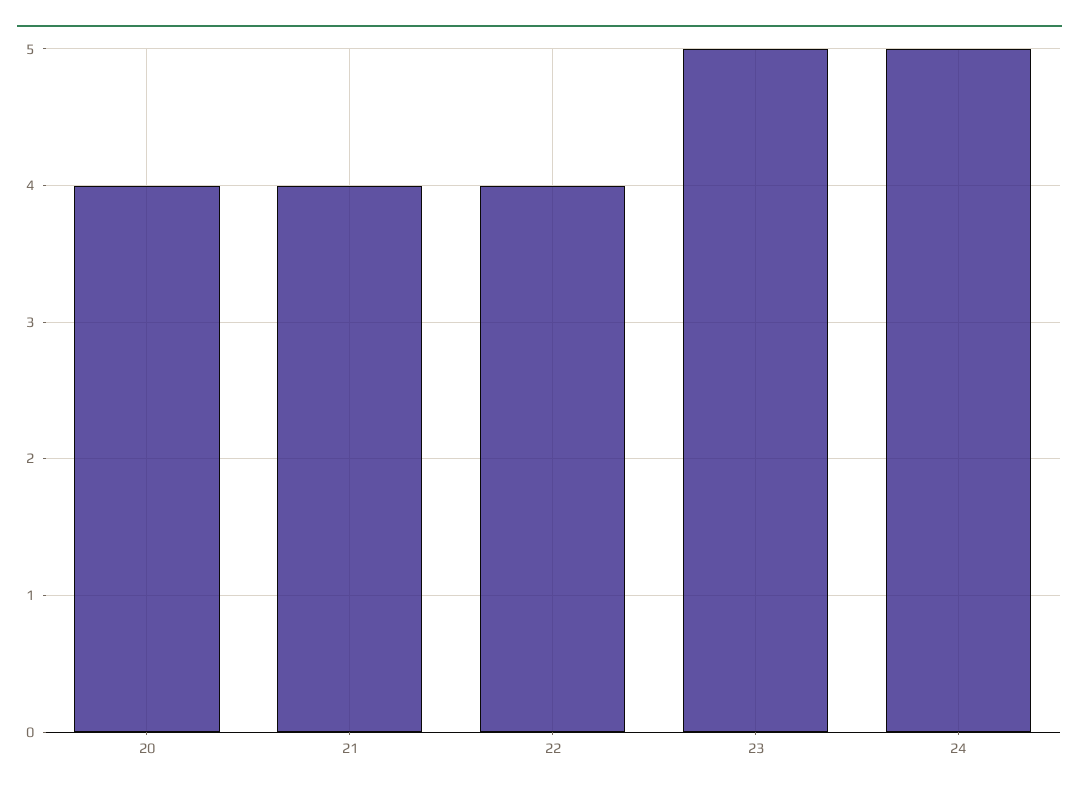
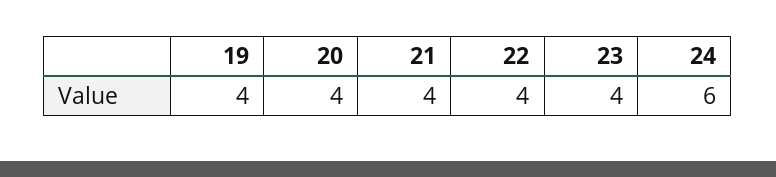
  {
    "20": 4,
    "21": 4,
    "22": 4,
-   "23": 5,
+   "23": 4,
-   "24": 5
+   "24": 6,
+   "19": 4
  }

